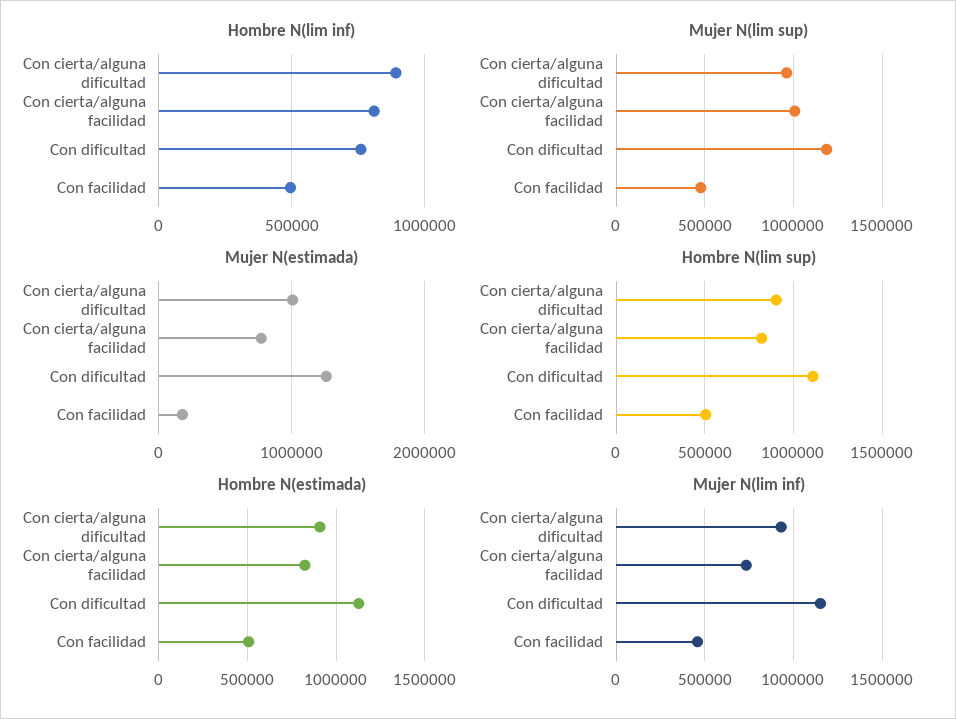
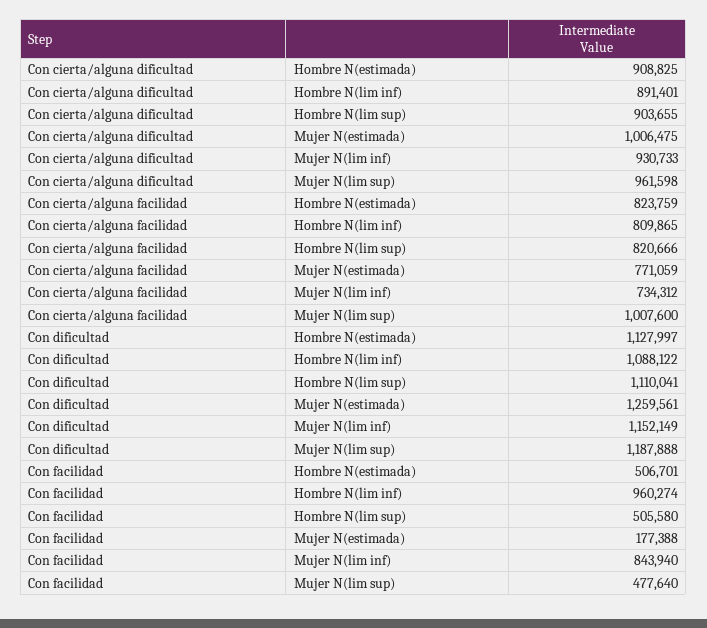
  {
    "Hombre N(lim inf)": {
      "Con cierta/alguna dificultad": 891401,
      "Con cierta/alguna facilidad": 809865,
-     "Con dificultad": 750000,
+     "Con dificultad": 1088122,
-     "Con facilidad": 500000
+     "Con facilidad": 960274
    },
    "Mujer N(lim sup)": {
      "Con cierta/alguna dificultad": 961598,
      "Con cierta/alguna facilidad": 1007600,
      "Con dificultad": 1187888,
      "Con facilidad": 477640
    },
    "Mujer N(estimada)": {
      "Con cierta/alguna dificultad": 1006475,
      "Con cierta/alguna facilidad": 771059,
      "Con dificultad": 1259561,
      "Con facilidad": 177388
    },
    "Hombre N(lim sup)": {
      "Con cierta/alguna dificultad": 903655,
      "Con cierta/alguna facilidad": 820666,
      "Con dificultad": 1110041,
      "Con facilidad": 505580
    },
    "Hombre N(estimada)": {
      "Con cierta/alguna dificultad": 908825,
      "Con cierta/alguna facilidad": 823759,
      "Con dificultad": 1127997,
      "Con facilidad": 506701
    },
    "Mujer N(lim inf)": {
      "Con cierta/alguna dificultad": 930733,
      "Con cierta/alguna facilidad": 734312,
      "Con dificultad": 1152149,
-     "Con facilidad": 450000
+     "Con facilidad": 843940
    }
  }

